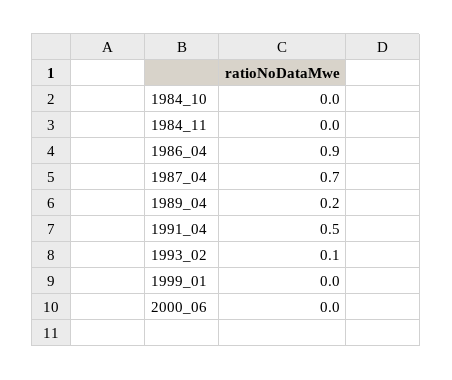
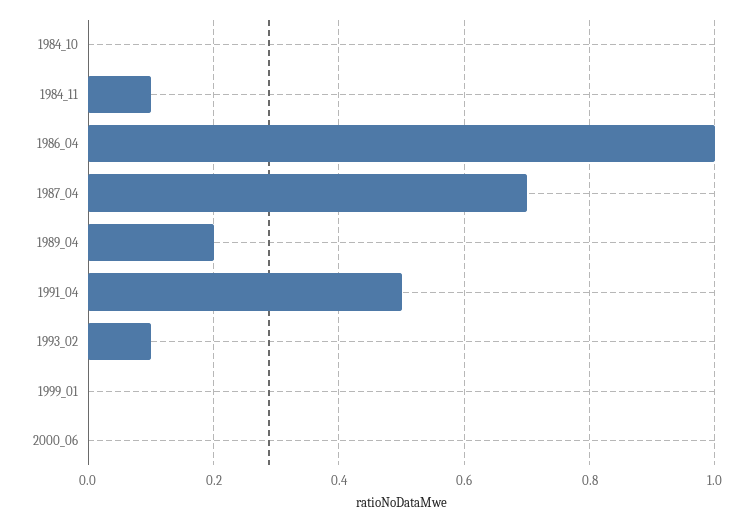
  {
    "1984_10": 0,
-   "1984_11": 0,
+   "1984_11": 0.1,
-   "1986_04": 0.9,
+   "1986_04": 1,
    "1987_04": 0.7,
    "1989_04": 0.2,
    "1991_04": 0.5,
    "1993_02": 0.1,
    "1999_01": 0,
    "2000_06": 0
  }

